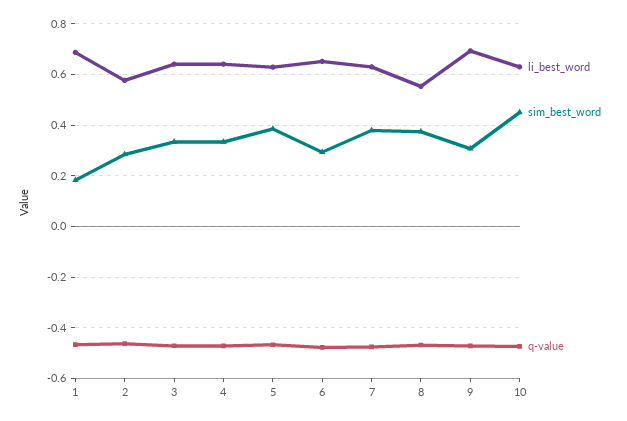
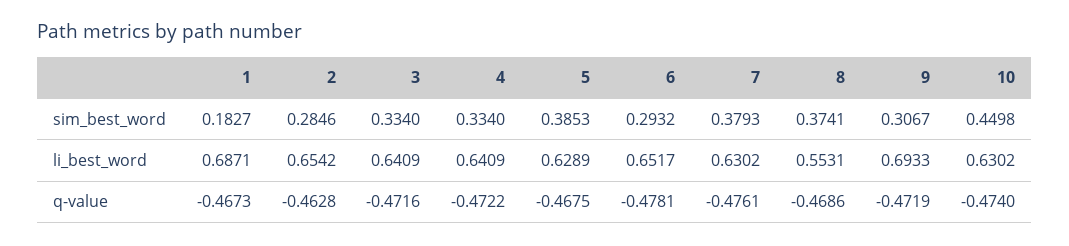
  {
    "li_best_word": {
      "1": 0.6871,
-     "2": 0.575,
+     "2": 0.6542,
      "3": 0.6409,
      "4": 0.6409,
      "5": 0.6289,
      "6": 0.6517,
      "7": 0.6302,
      "8": 0.5531,
      "9": 0.6933,
      "10": 0.6302
    },
    "sim_best_word": {
      "1": 0.1827,
      "2": 0.2846,
      "3": 0.334,
      "4": 0.334,
      "5": 0.3853,
      "6": 0.2932,
      "7": 0.3793,
      "8": 0.3741,
      "9": 0.3067,
      "10": 0.4498
    },
    "q-value": {
      "1": -0.4673,
      "2": -0.4628,
      "3": -0.4716,
      "4": -0.4722,
      "5": -0.4675,
      "6": -0.4781,
      "7": -0.4761,
      "8": -0.4686,
      "9": -0.4719,
      "10": -0.474
    }
  }

